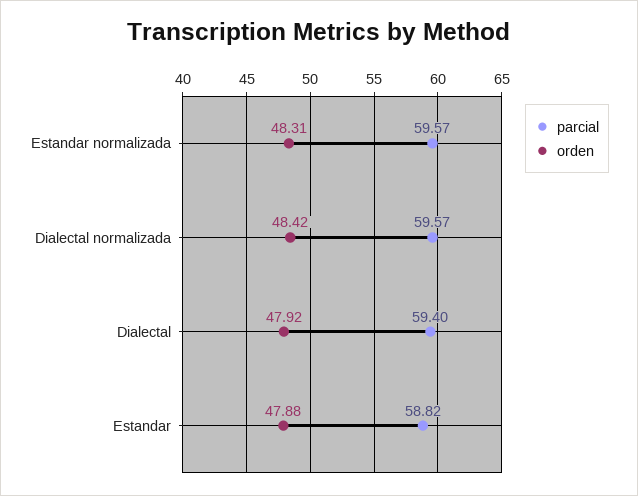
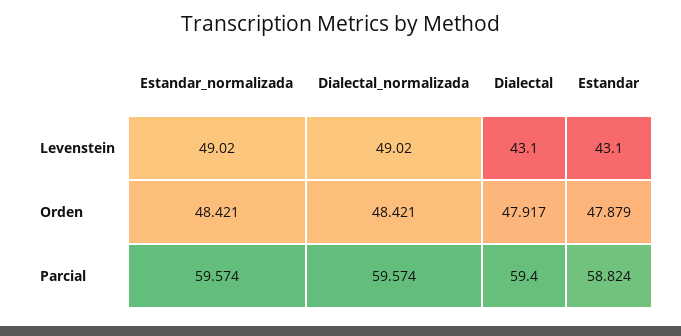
  {
    "parcial": {
      "Estandar normalizada": 59.574,
      "Dialectal normalizada": 59.574,
      "Dialectal": 59.4,
      "Estandar": 58.824
    },
    "orden": {
-     "Estandar normalizada": 48.31,
+     "Estandar normalizada": 48.421,
      "Dialectal normalizada": 48.421,
      "Dialectal": 47.917,
      "Estandar": 47.879
-   }
+   },
+   "Levenstein": {
+     "Estandar normalizada": 49.02,
+     "Dialectal normalizada": 49.02,
+     "Dialectal": 43.1,
+     "Estandar": 43.1
+   }
  }

